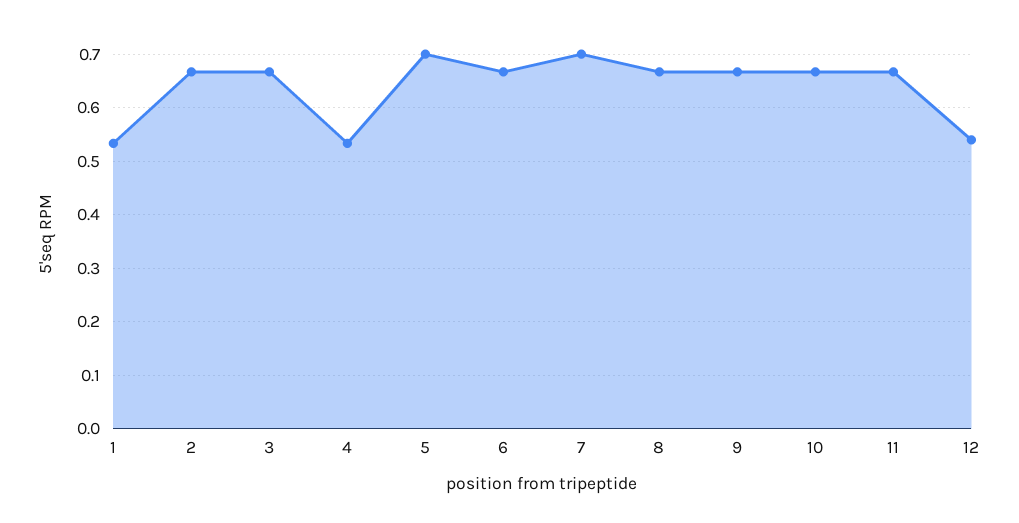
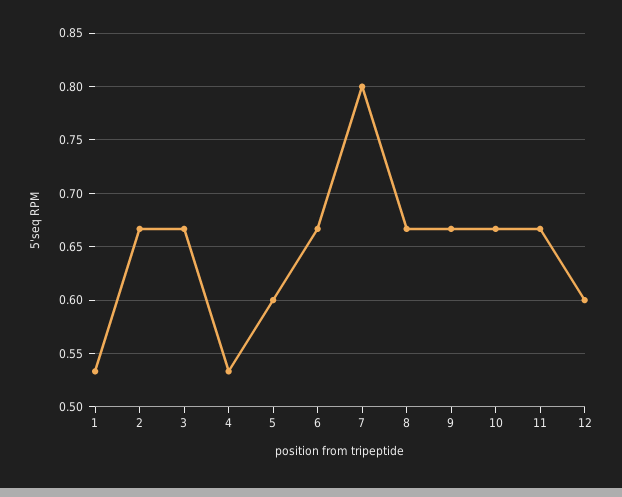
  {
    "1": 0.53,
    "2": 0.67,
    "3": 0.67,
    "4": 0.53,
-   "5": 0.7,
+   "5": 0.6,
    "6": 0.67,
-   "7": 0.7,
+   "7": 0.8,
    "8": 0.67,
    "9": 0.67,
    "10": 0.67,
    "11": 0.67,
-   "12": 0.54
+   "12": 0.6
  }

